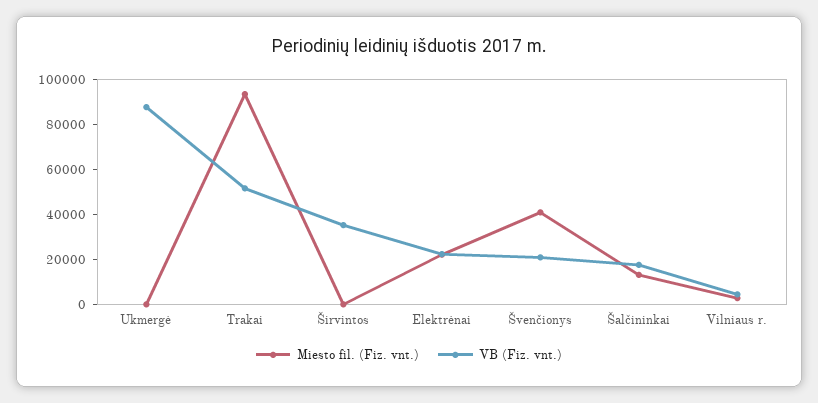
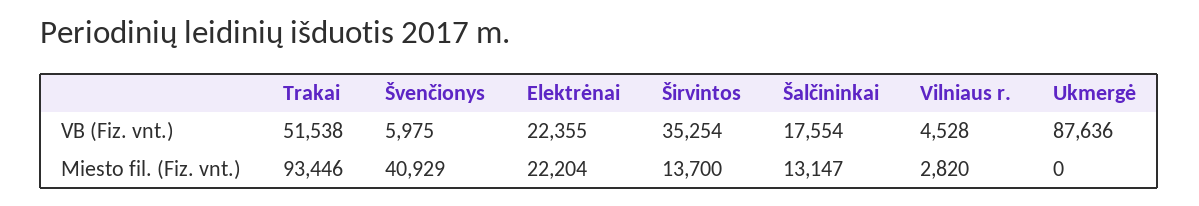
  {
    "Miesto fil. (Fiz. vnt.)": {
      "Ukmergė": 0,
      "Trakai": 93446,
-     "Širvintos": 0,
+     "Širvintos": 13700,
      "Elektrėnai": 22204,
      "Švenčionys": 40929,
      "Šalčininkai": 13147,
      "Vilniaus r.": 2820
    },
    "VB (Fiz. vnt.)": {
      "Ukmergė": 87636,
      "Trakai": 51538,
      "Širvintos": 35254,
      "Elektrėnai": 22355,
-     "Švenčionys": 20000,
+     "Švenčionys": 5975,
      "Šalčininkai": 17554,
      "Vilniaus r.": 4528
    }
  }

